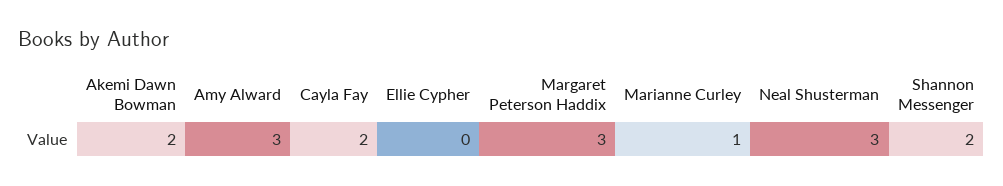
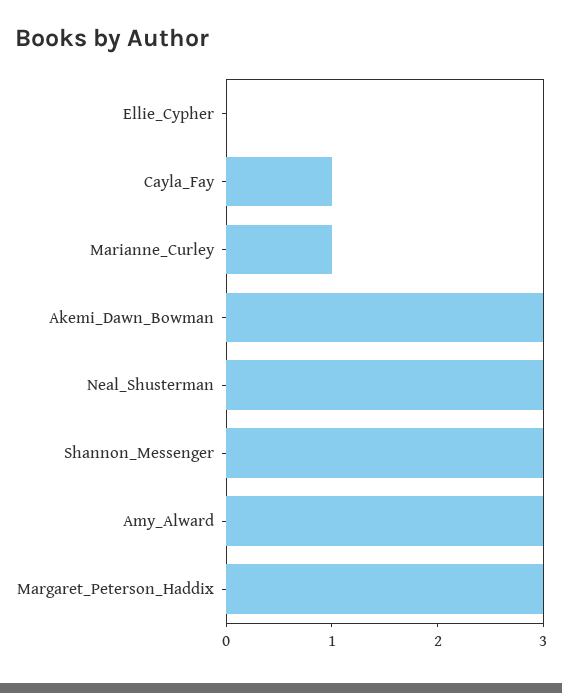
  {
-   "Akemi Dawn Bowman": 2,
+   "Akemi Dawn Bowman": 3,
    "Amy Alward": 3,
-   "Cayla Fay": 2,
+   "Cayla Fay": 1,
    "Ellie Cypher": 0,
    "Margaret Peterson Haddix": 3,
    "Marianne Curley": 1,
    "Neal Shusterman": 3,
-   "Shannon Messenger": 2
+   "Shannon Messenger": 3
  }

